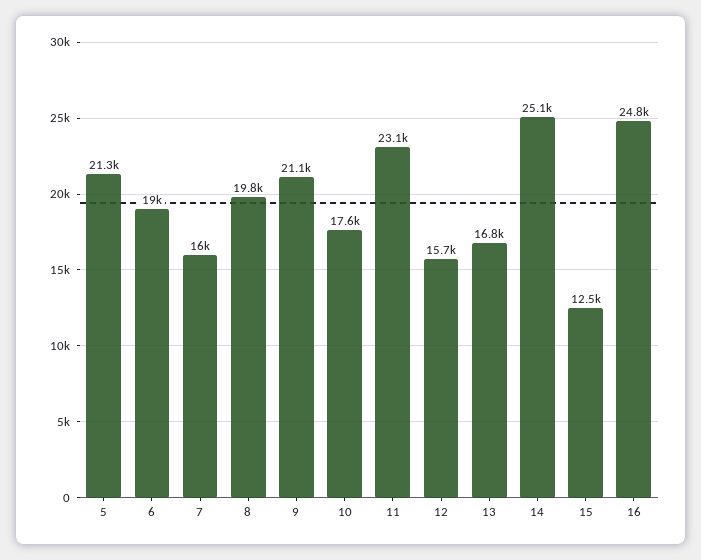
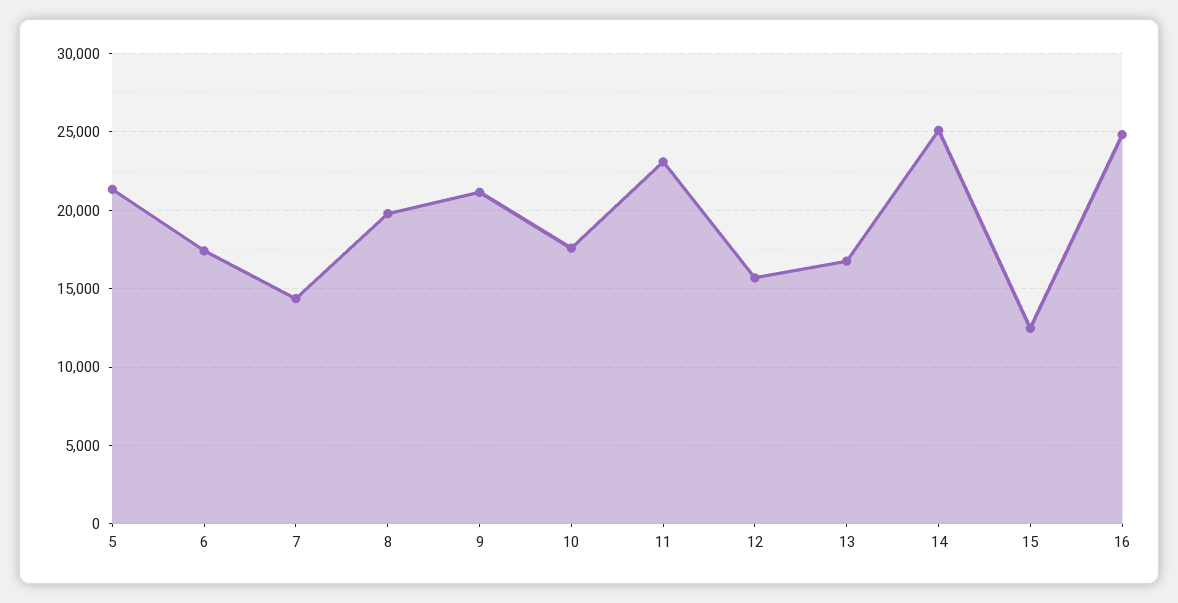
  {
    "5": 21300,
-   "6": 19000,
+   "6": 17500,
-   "7": 16000,
+   "7": 14500,
    "8": 19800,
    "9": 21100,
    "10": 17600,
    "11": 23100,
    "12": 15700,
    "13": 16800,
    "14": 25100,
    "15": 12500,
    "16": 24800
  }

